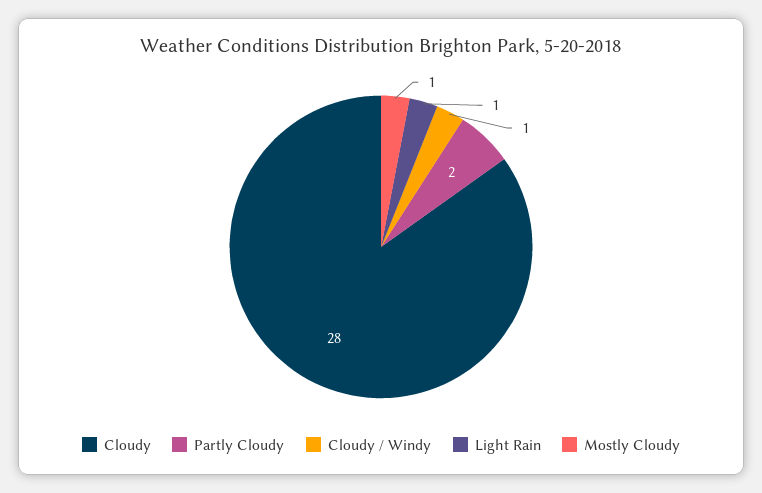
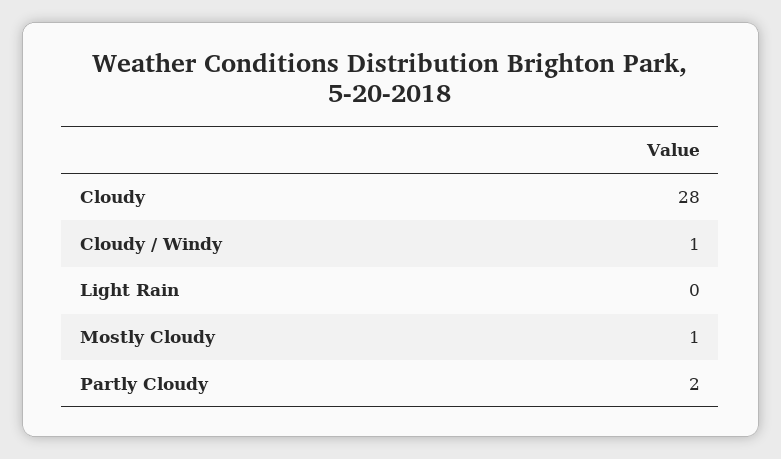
  {
    "Cloudy": 28,
    "Partly Cloudy": 2,
    "Cloudy / Windy": 1,
-   "Light Rain": 1,
+   "Light Rain": 0,
    "Mostly Cloudy": 1
  }

